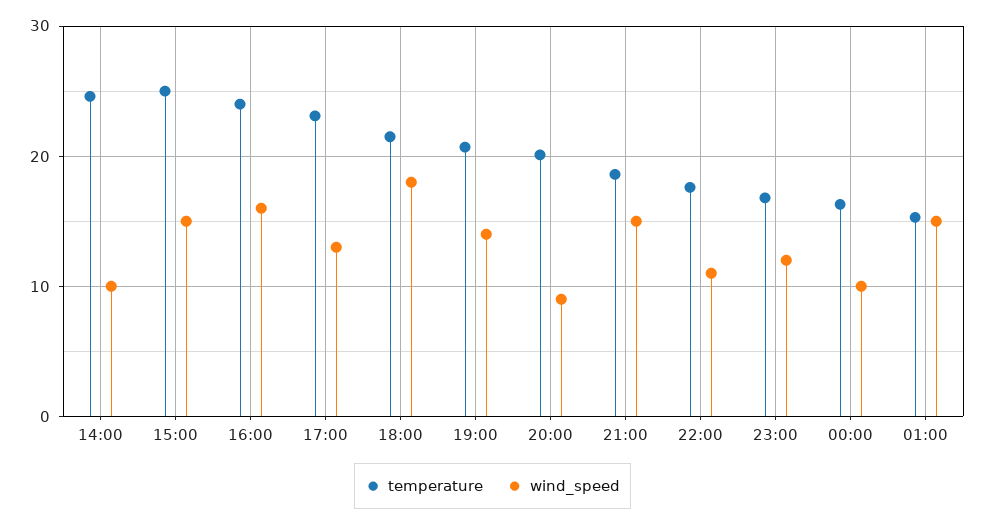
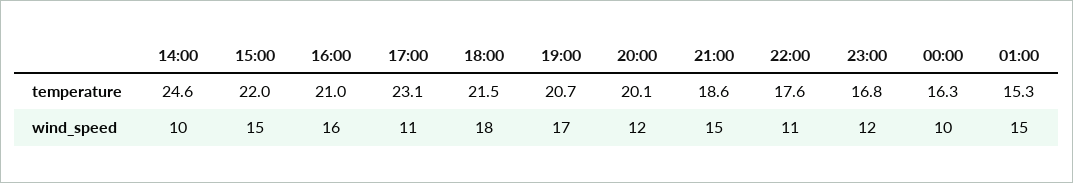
  {
    "temperature": {
      "14:00": 24.6,
-     "15:00": 25,
+     "15:00": 22,
-     "16:00": 24,
+     "16:00": 21,
      "17:00": 23.1,
      "18:00": 21.5,
      "19:00": 20.7,
      "20:00": 20.1,
      "21:00": 18.6,
      "22:00": 17.6,
      "23:00": 16.8,
      "00:00": 16.3,
      "01:00": 15.3
    },
    "wind_speed": {
      "14:00": 10,
      "15:00": 15,
      "16:00": 16,
-     "17:00": 13,
+     "17:00": 11,
      "18:00": 18,
-     "19:00": 14,
+     "19:00": 17,
-     "20:00": 9,
+     "20:00": 12,
      "21:00": 15,
      "22:00": 11,
      "23:00": 12,
      "00:00": 10,
      "01:00": 15
    }
  }

